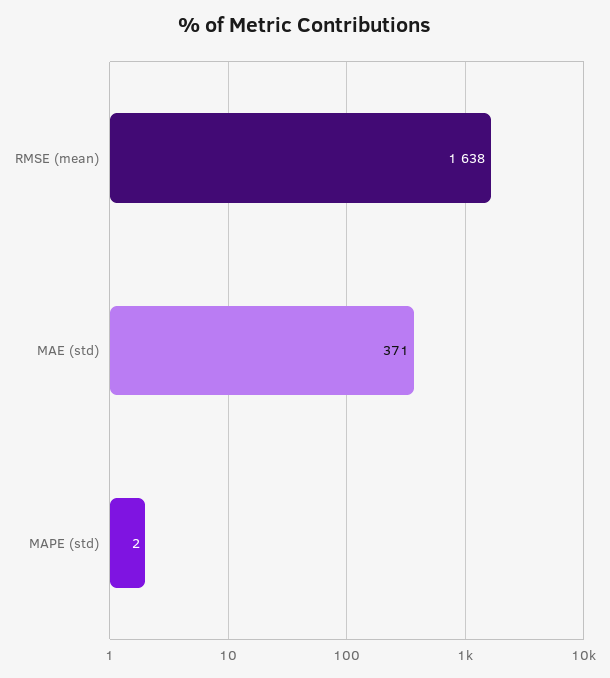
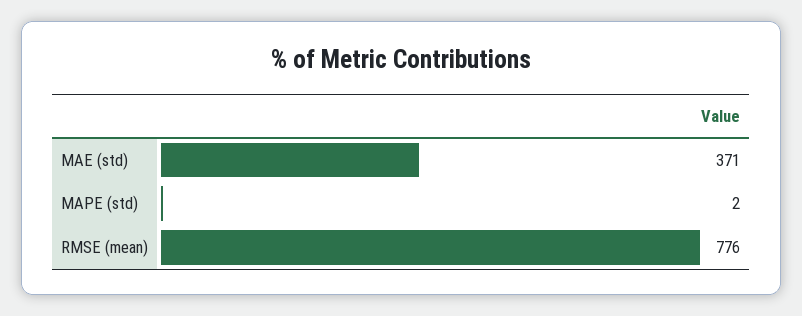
  {
-   "RMSE (mean)": 1638,
+   "RMSE (mean)": 776,
    "MAE (std)": 371,
    "MAPE (std)": 2
  }

